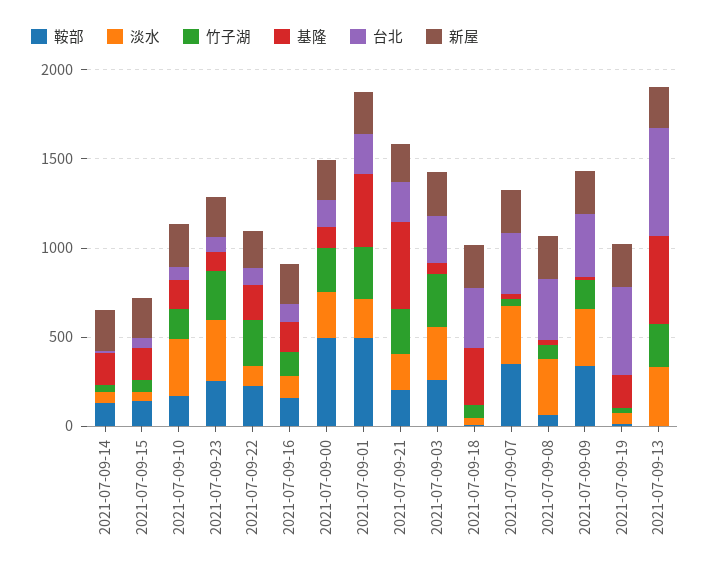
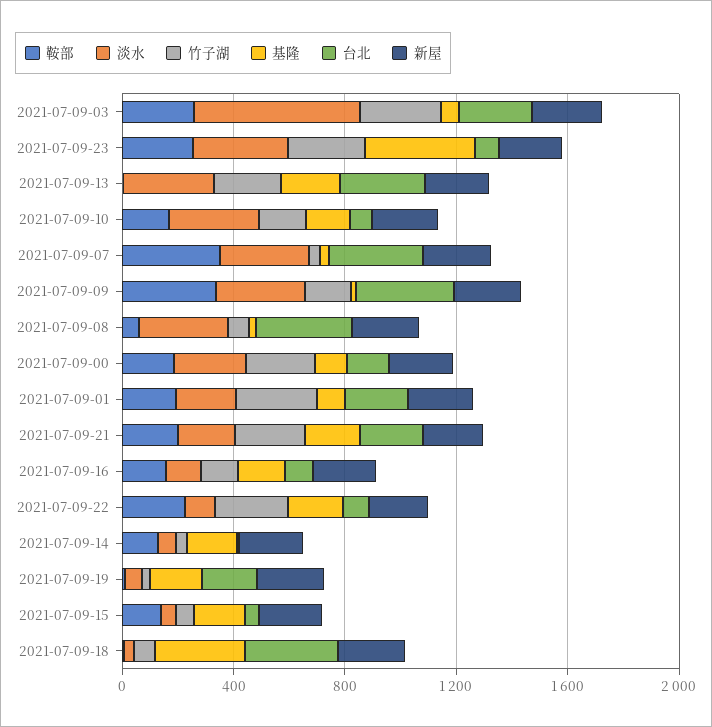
  {
    "鞍部": {
      "2021-07-09-14": 100,
      "2021-07-09-15": 100,
      "2021-07-09-10": 200,
      "2021-07-09-23": 300,
      "2021-07-09-22": 200,
      "2021-07-09-16": 200,
-     "2021-07-09-00": 500,
+     "2021-07-09-00": 200,
-     "2021-07-09-01": 500,
+     "2021-07-09-01": 200,
      "2021-07-09-21": 200,
      "2021-07-09-03": 300,
      "2021-07-09-18": 0,
      "2021-07-09-07": 400,
      "2021-07-09-08": 100,
      "2021-07-09-09": 300,
      "2021-07-09-19": 0,
      "2021-07-09-13": 0
    },
    "淡水": {
      "2021-07-09-14": 100,
      "2021-07-09-15": 100,
      "2021-07-09-10": 300,
      "2021-07-09-23": 300,
      "2021-07-09-22": 100,
      "2021-07-09-16": 100,
      "2021-07-09-00": 300,
      "2021-07-09-01": 200,
      "2021-07-09-21": 200,
-     "2021-07-09-03": 300,
+     "2021-07-09-03": 600,
      "2021-07-09-18": 0,
      "2021-07-09-07": 300,
      "2021-07-09-08": 300,
      "2021-07-09-09": 300,
      "2021-07-09-19": 100,
      "2021-07-09-13": 300
    },
    "竹子湖": {
      "2021-07-09-14": 0,
      "2021-07-09-15": 100,
      "2021-07-09-10": 200,
      "2021-07-09-23": 300,
      "2021-07-09-22": 300,
      "2021-07-09-16": 100,
      "2021-07-09-00": 200,
      "2021-07-09-01": 300,
      "2021-07-09-21": 200,
      "2021-07-09-03": 300,
      "2021-07-09-18": 100,
      "2021-07-09-07": 0,
      "2021-07-09-08": 100,
      "2021-07-09-09": 200,
      "2021-07-09-19": 0,
      "2021-07-09-13": 200
    },
    "基隆": {
      "2021-07-09-14": 200,
      "2021-07-09-15": 200,
      "2021-07-09-10": 200,
-     "2021-07-09-23": 100,
+     "2021-07-09-23": 400,
      "2021-07-09-22": 200,
      "2021-07-09-16": 200,
      "2021-07-09-00": 100,
-     "2021-07-09-01": 400,
+     "2021-07-09-01": 100,
-     "2021-07-09-21": 500,
+     "2021-07-09-21": 200,
      "2021-07-09-03": 100,
      "2021-07-09-18": 300,
      "2021-07-09-07": 0,
      "2021-07-09-08": 0,
      "2021-07-09-09": 0,
      "2021-07-09-19": 200,
-     "2021-07-09-13": 500
+     "2021-07-09-13": 200
    },
    "台北": {
      "2021-07-09-14": 0,
      "2021-07-09-15": 100,
      "2021-07-09-10": 100,
      "2021-07-09-23": 100,
      "2021-07-09-22": 100,
      "2021-07-09-16": 100,
      "2021-07-09-00": 200,
      "2021-07-09-01": 200,
      "2021-07-09-21": 200,
      "2021-07-09-03": 300,
      "2021-07-09-18": 300,
      "2021-07-09-07": 300,
      "2021-07-09-08": 300,
      "2021-07-09-09": 400,
-     "2021-07-09-19": 500,
+     "2021-07-09-19": 200,
-     "2021-07-09-13": 600
+     "2021-07-09-13": 300
    },
    "新屋": {
      "2021-07-09-14": 200,
      "2021-07-09-15": 200,
      "2021-07-09-10": 200,
      "2021-07-09-23": 200,
      "2021-07-09-22": 200,
      "2021-07-09-16": 200,
      "2021-07-09-00": 200,
      "2021-07-09-01": 200,
      "2021-07-09-21": 200,
      "2021-07-09-03": 300,
      "2021-07-09-18": 200,
      "2021-07-09-07": 200,
      "2021-07-09-08": 200,
      "2021-07-09-09": 200,
      "2021-07-09-19": 200,
      "2021-07-09-13": 200
    }
  }

